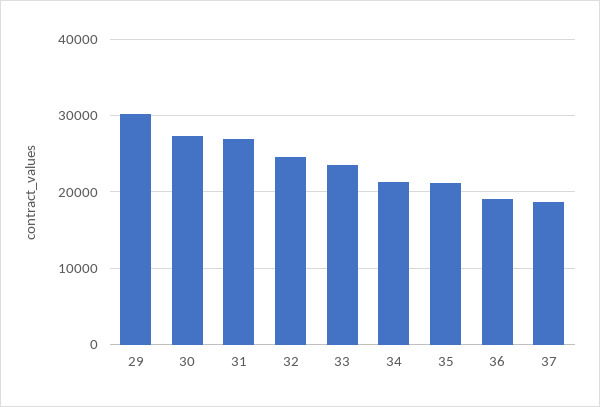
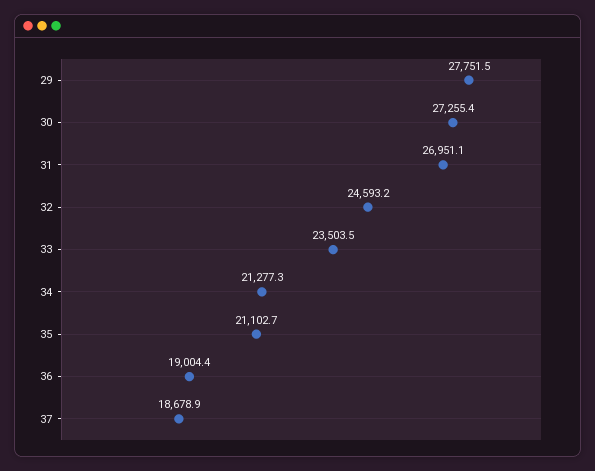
  {
-   "29": 30000,
+   "29": 27751.5,
    "30": 27255.4,
    "31": 26951.1,
    "32": 24593.2,
    "33": 23503.5,
    "34": 21277.3,
    "35": 21102.7,
    "36": 19004.4,
    "37": 18678.9
  }

